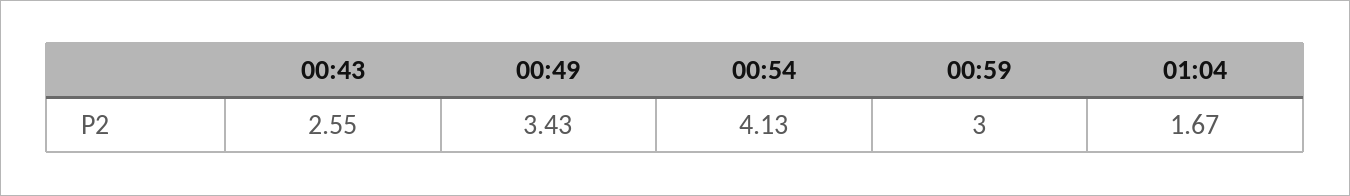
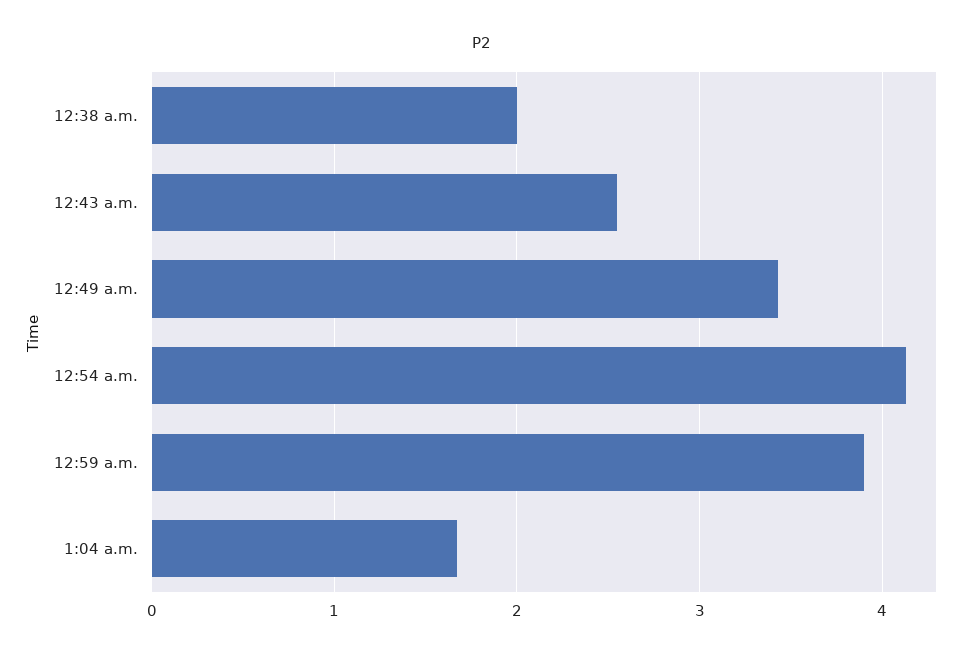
  {
    "00:43": 2.55,
    "00:49": 3.43,
    "00:54": 4.13,
-   "00:59": 3,
+   "00:59": 3.9,
-   "01:04": 1.67
+   "01:04": 1.67,
+   "12:38 a.m.": 2
  }

